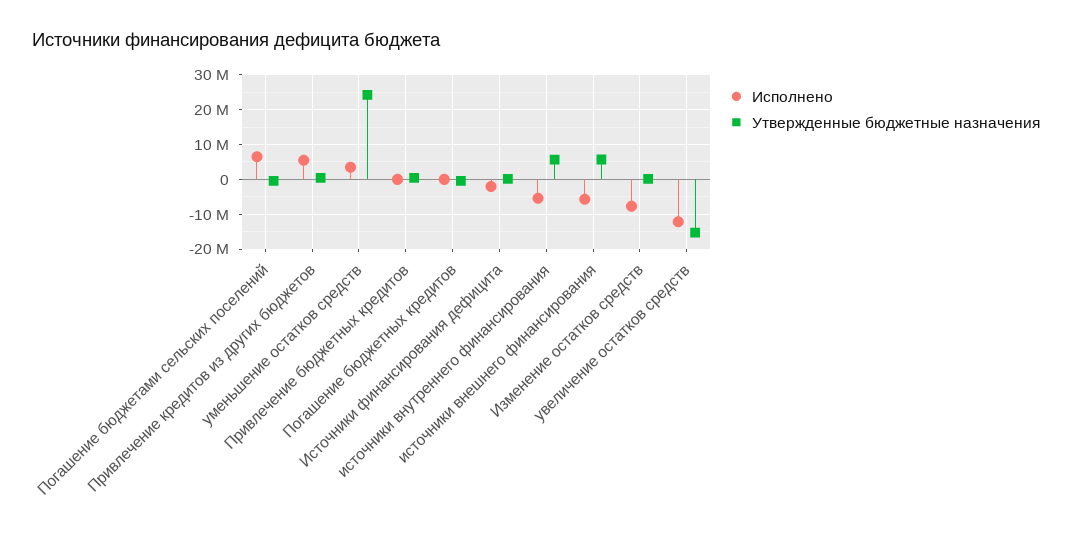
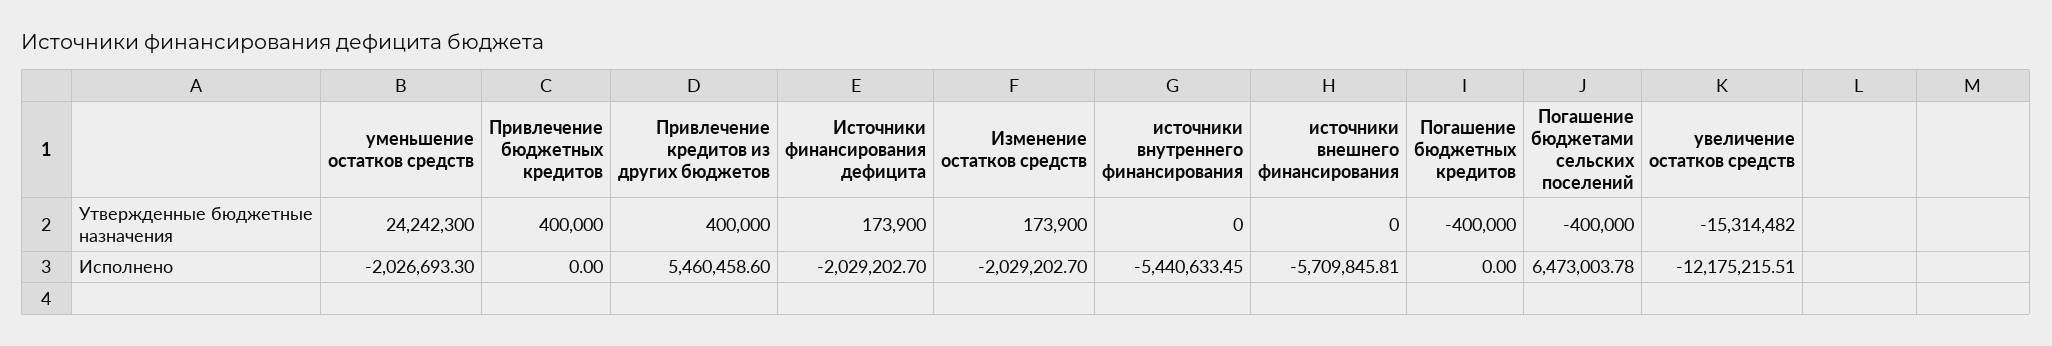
  {
    "Исполнено": {
      "Погашение бюджетами сельских поселений": 6473003.78,
      "Привлечение кредитов из других бюджетов": 5460458.6,
-     "уменьшение остатков средств": 4000000,
+     "уменьшение остатков средств": -2026693.3,
      "Привлечение бюджетных кредитов": 0,
      "Погашение бюджетных кредитов": 0,
      "Источники финансирования дефицита": -2029202.7,
      "источники внутреннего финансирования": -5440633.45,
      "источники внешнего финансирования": -5709845.81,
-     "Изменение остатков средств": -8000000,
+     "Изменение остатков средств": -2029202.7,
      "увеличение остатков средств": -12175215.51
    },
    "Утвержденные бюджетные назначения": {
      "Погашение бюджетами сельских поселений": -400000,
      "Привлечение кредитов из других бюджетов": 400000,
      "уменьшение остатков средств": 24242300,
      "Привлечение бюджетных кредитов": 400000,
      "Погашение бюджетных кредитов": -400000,
      "Источники финансирования дефицита": 173900,
-     "источники внутреннего финансирования": 6000000,
+     "источники внутреннего финансирования": 0,
-     "источники внешнего финансирования": 6000000,
+     "источники внешнего финансирования": 0,
      "Изменение остатков средств": 173900,
      "увеличение остатков средств": -15314482
    }
  }

